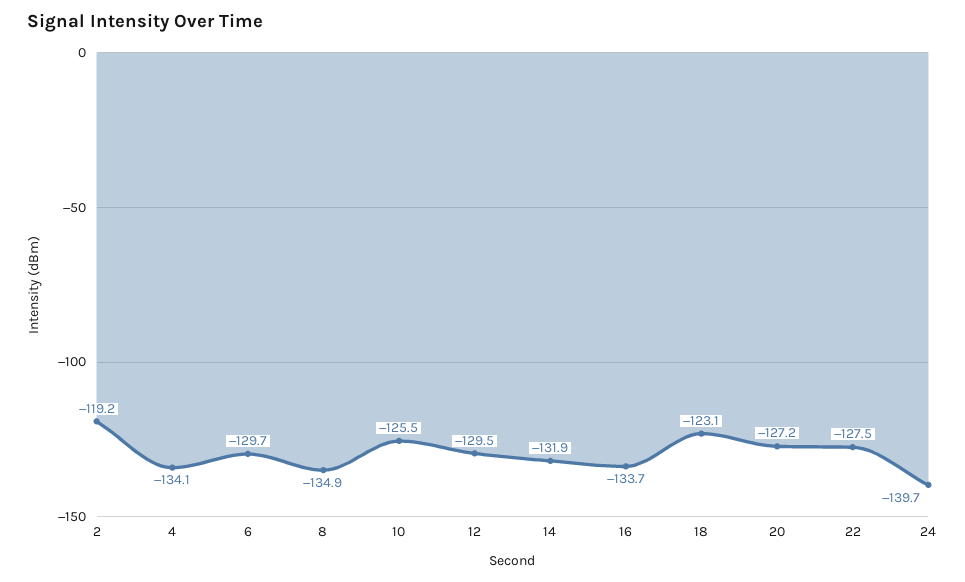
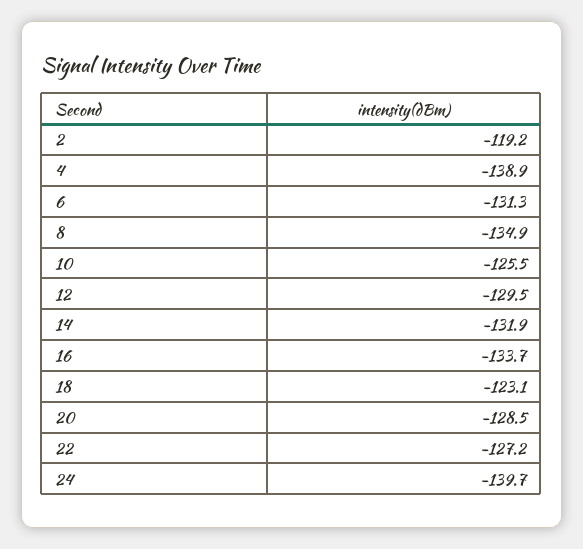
  {
    "2": -119.2,
-   "4": -134.1,
+   "4": -138.9,
-   "6": -129.7,
+   "6": -131.3,
    "8": -134.9,
    "10": -125.5,
    "12": -129.5,
    "14": -131.9,
    "16": -133.7,
    "18": -123.1,
-   "20": -127.2,
+   "20": -128.5,
-   "22": -127.5,
+   "22": -127.2,
    "24": -139.7
  }

